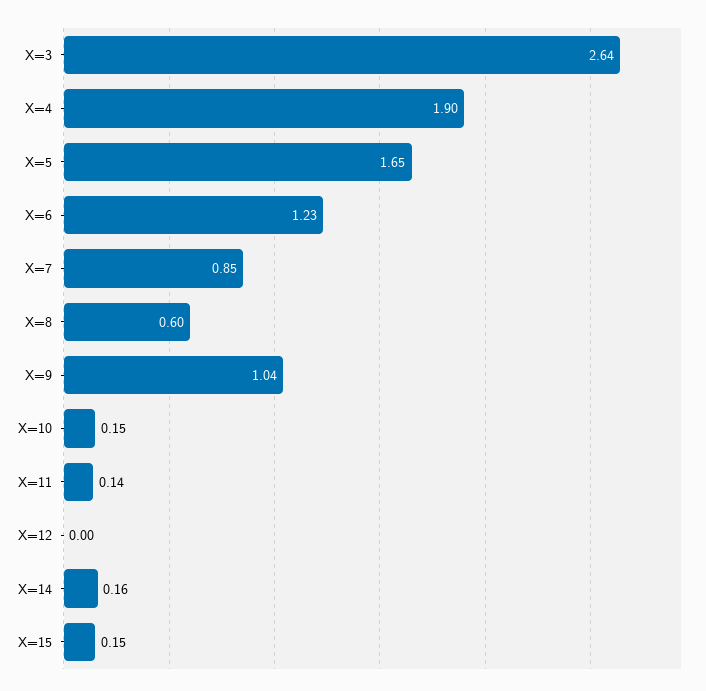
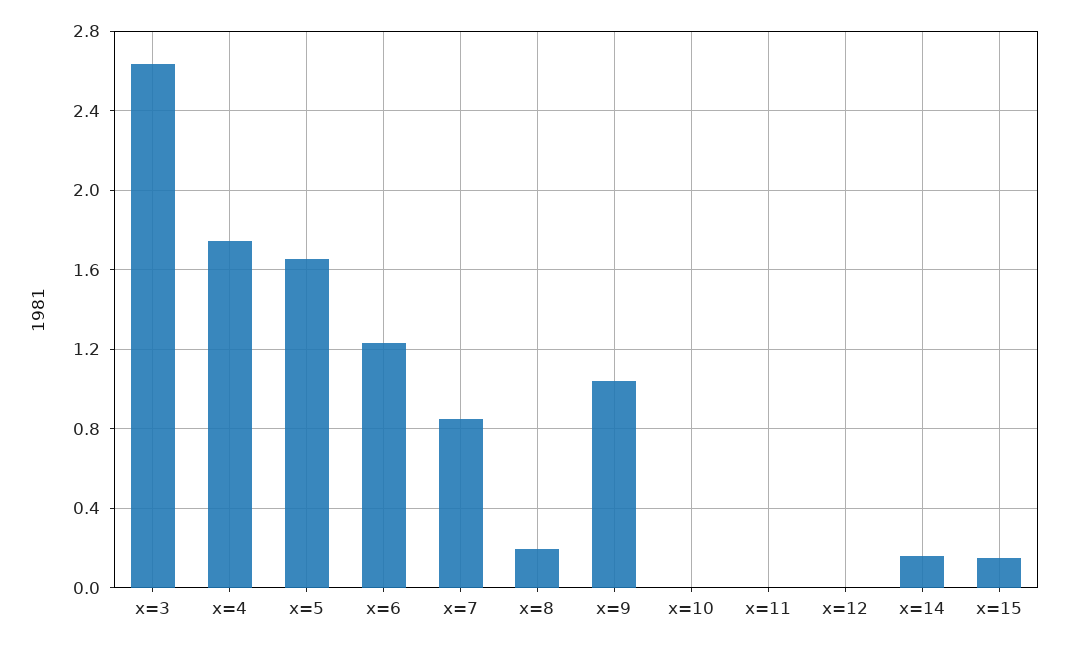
  {
    "X=3": 2.64,
-   "X=4": 1.9,
+   "X=4": 1.75,
    "X=5": 1.65,
    "X=6": 1.23,
    "X=7": 0.85,
-   "X=8": 0.6,
+   "X=8": 0.2,
    "X=9": 1.04,
-   "X=10": 0.15,
+   "X=10": 0,
-   "X=11": 0.14,
+   "X=11": 0,
    "X=12": 0,
    "X=14": 0.16,
    "X=15": 0.15
  }

